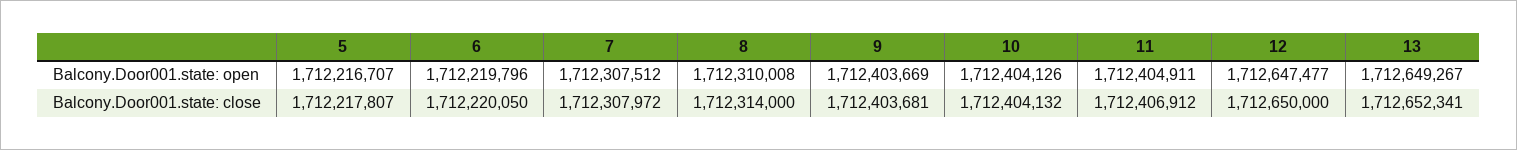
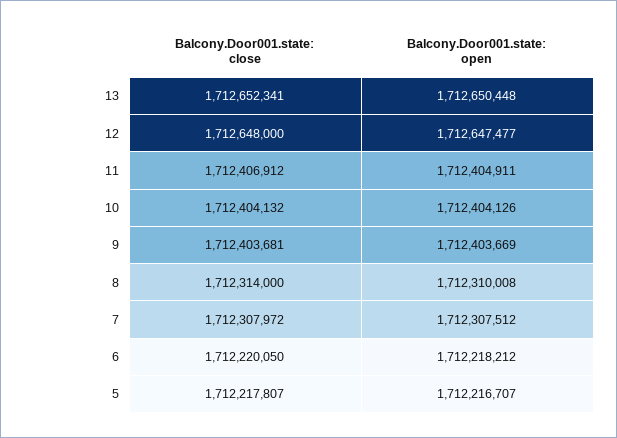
  {
    "5": {
      "Balcony.Door001.state: open": 1712216707,
      "Balcony.Door001.state: close": 1712217807
    },
    "6": {
-     "Balcony.Door001.state: open": 1712219796,
+     "Balcony.Door001.state: open": 1712218212,
      "Balcony.Door001.state: close": 1712220050
    },
    "7": {
      "Balcony.Door001.state: open": 1712307512,
      "Balcony.Door001.state: close": 1712307972
    },
    "8": {
      "Balcony.Door001.state: open": 1712310008,
      "Balcony.Door001.state: close": 1712314000
    },
    "9": {
      "Balcony.Door001.state: open": 1712403669,
      "Balcony.Door001.state: close": 1712403681
    },
    "10": {
      "Balcony.Door001.state: open": 1712404126,
      "Balcony.Door001.state: close": 1712404132
    },
    "11": {
      "Balcony.Door001.state: open": 1712404911,
      "Balcony.Door001.state: close": 1712406912
    },
    "12": {
      "Balcony.Door001.state: open": 1712647477,
-     "Balcony.Door001.state: close": 1712650000
+     "Balcony.Door001.state: close": 1712648000
    },
    "13": {
-     "Balcony.Door001.state: open": 1712649267,
+     "Balcony.Door001.state: open": 1712650448,
      "Balcony.Door001.state: close": 1712652341
    }
  }

